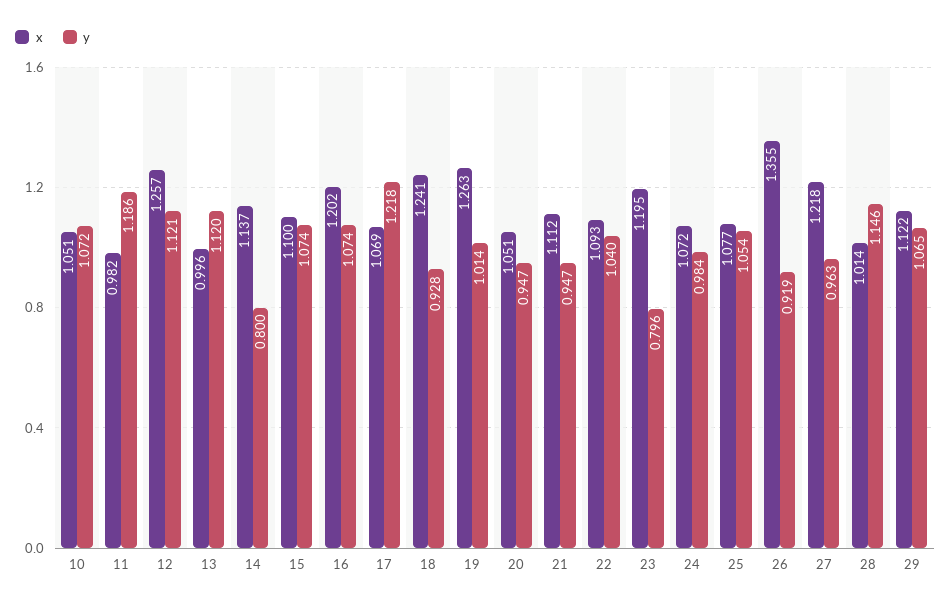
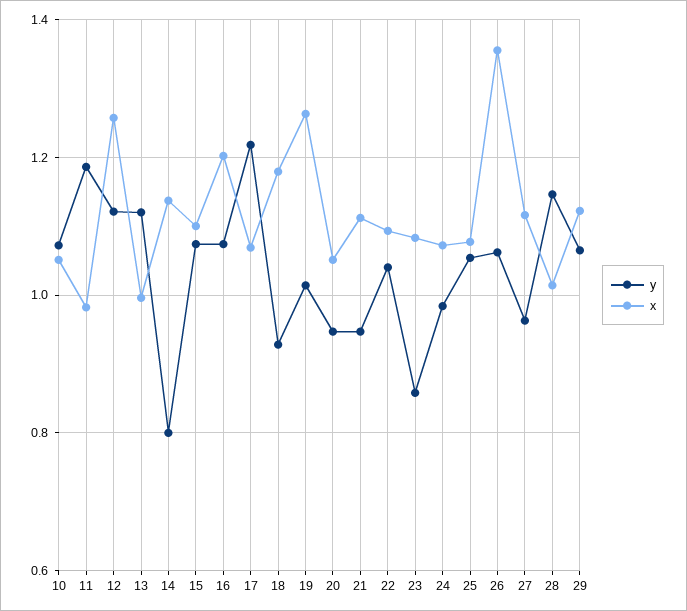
  {
    "x": {
      "10": 1.051,
      "11": 0.982,
      "12": 1.257,
      "13": 0.996,
      "14": 1.137,
      "15": 1.1,
      "16": 1.202,
      "17": 1.069,
-     "18": 1.241,
+     "18": 1.18,
      "19": 1.263,
      "20": 1.051,
      "21": 1.112,
      "22": 1.093,
-     "23": 1.195,
+     "23": 1.08,
      "24": 1.072,
      "25": 1.077,
      "26": 1.355,
-     "27": 1.218,
+     "27": 1.12,
      "28": 1.014,
      "29": 1.122
    },
    "y": {
      "10": 1.072,
      "11": 1.186,
      "12": 1.121,
      "13": 1.12,
      "14": 0.8,
      "15": 1.074,
      "16": 1.074,
      "17": 1.218,
      "18": 0.928,
      "19": 1.014,
      "20": 0.947,
      "21": 0.947,
      "22": 1.04,
-     "23": 0.796,
+     "23": 0.86,
      "24": 0.984,
      "25": 1.054,
-     "26": 0.919,
+     "26": 1.06,
      "27": 0.963,
      "28": 1.146,
      "29": 1.065
    }
  }

